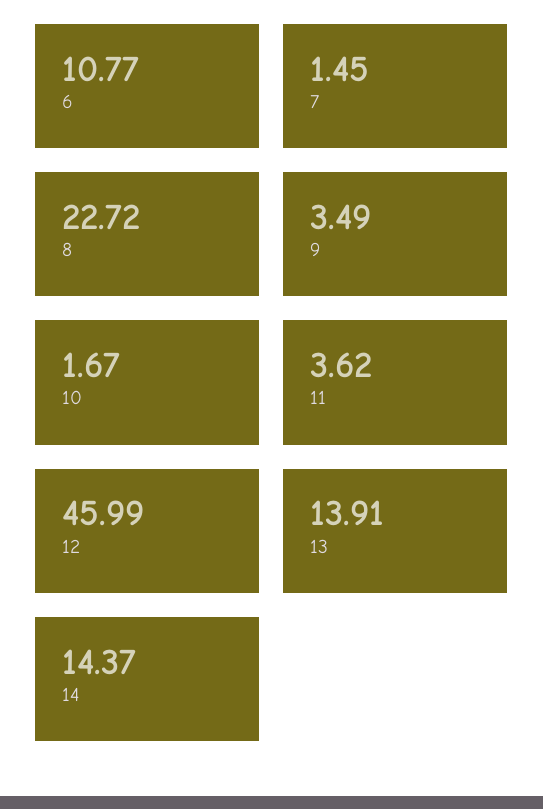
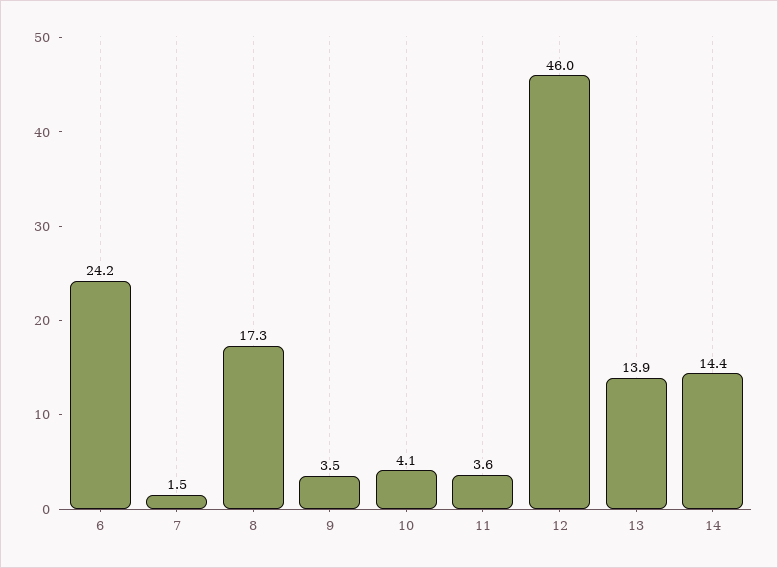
  {
-   "6": 10.77,
+   "6": 24.2,
    "7": 1.45,
-   "8": 22.72,
+   "8": 17.3,
    "9": 3.49,
-   "10": 1.67,
+   "10": 4.1,
    "11": 3.62,
    "12": 45.99,
    "13": 13.91,
    "14": 14.37
  }

